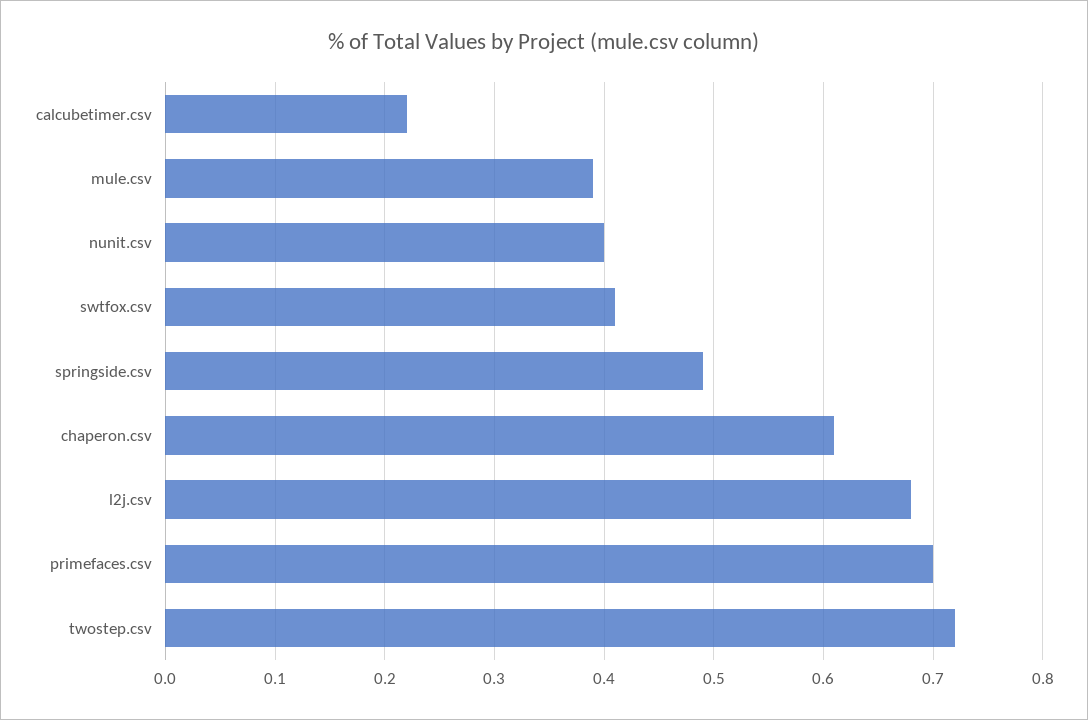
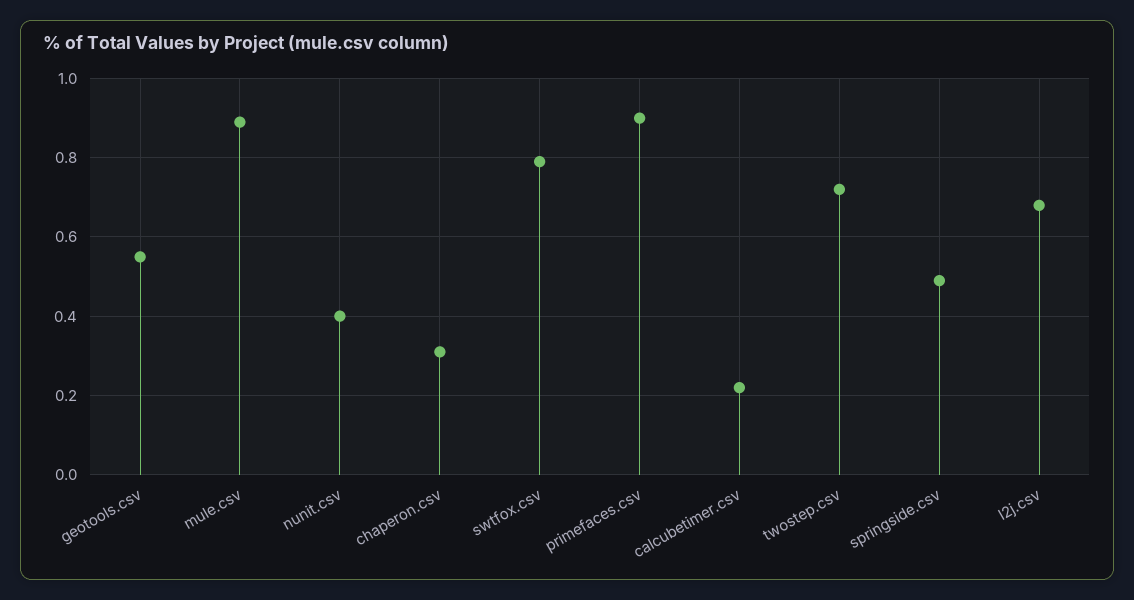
  {
    "calcubetimer.csv": 0.22,
-   "mule.csv": 0.39,
+   "mule.csv": 0.9,
    "nunit.csv": 0.4,
-   "swtfox.csv": 0.41,
+   "swtfox.csv": 0.8,
    "springside.csv": 0.49,
-   "chaperon.csv": 0.61,
+   "chaperon.csv": 0.3,
    "l2j.csv": 0.68,
-   "primefaces.csv": 0.7,
+   "primefaces.csv": 0.9,
-   "twostep.csv": 0.72
+   "twostep.csv": 0.72,
+   "geotools.csv": 0.55
  }

